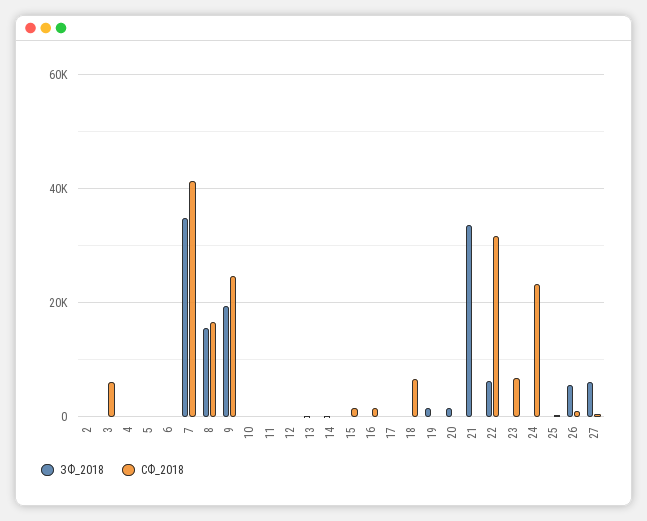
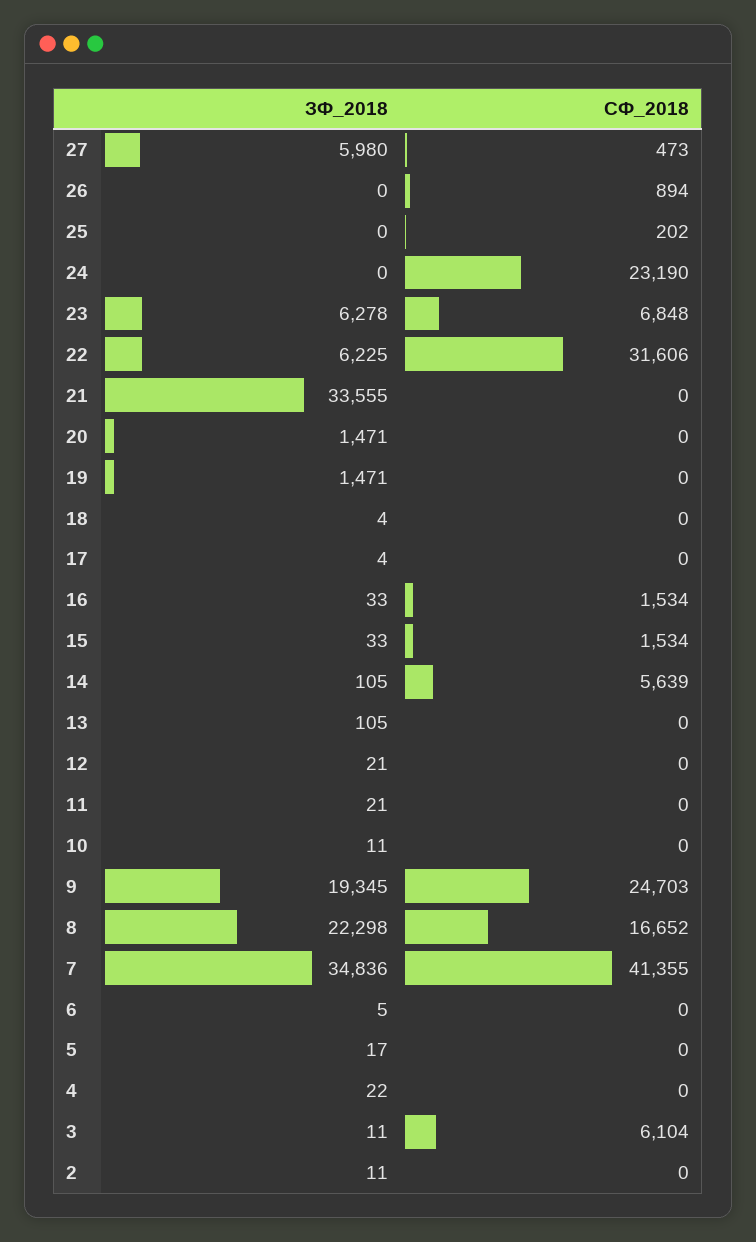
  {
    "ЗФ_2018": {
      "2": 11,
      "3": 11,
      "4": 22,
      "5": 17,
      "6": 5,
      "7": 34836,
-     "8": 16000,
+     "8": 22298,
      "9": 19345,
      "10": 11,
      "11": 21,
      "12": 21,
      "13": 105,
      "14": 105,
      "15": 33,
      "16": 33,
      "17": 4,
      "18": 4,
      "19": 1471,
      "20": 1471,
      "21": 33555,
      "22": 6225,
-     "23": 0,
+     "23": 6278,
      "24": 0,
      "25": 0,
-     "26": 6000,
+     "26": 0,
      "27": 5980
    },
    "СФ_2018": {
      "2": 0,
      "3": 6104,
      "4": 0,
      "5": 0,
      "6": 0,
      "7": 41355,
      "8": 16652,
      "9": 24703,
      "10": 0,
      "11": 0,
      "12": 0,
      "13": 0,
-     "14": 0,
+     "14": 5639,
      "15": 1534,
      "16": 1534,
      "17": 0,
-     "18": 6000,
+     "18": 0,
      "19": 0,
      "20": 0,
      "21": 0,
      "22": 31606,
      "23": 6848,
      "24": 23190,
      "25": 202,
      "26": 894,
      "27": 473
    }
  }

